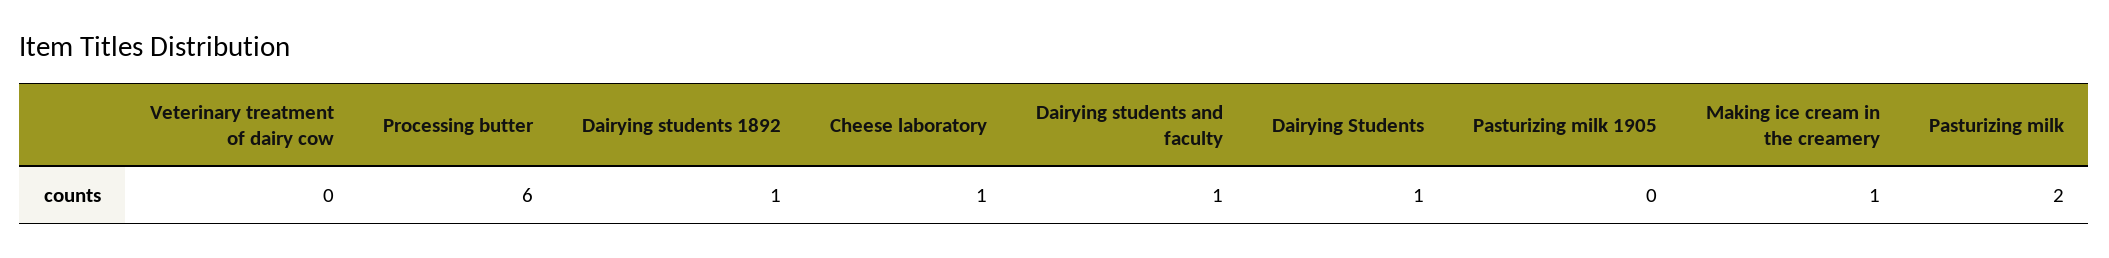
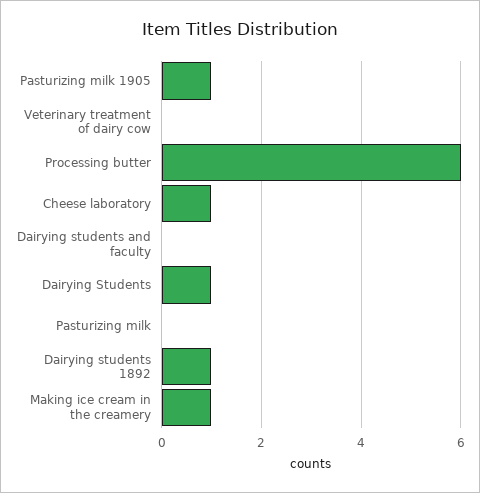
  {
    "Veterinary treatment of dairy cow": 0,
    "Processing butter": 6,
    "Dairying students 1892": 1,
    "Cheese laboratory": 1,
-   "Dairying students and faculty": 1,
+   "Dairying students and faculty": 0,
    "Dairying Students": 1,
-   "Pasturizing milk 1905": 0,
+   "Pasturizing milk 1905": 1,
    "Making ice cream in the creamery": 1,
-   "Pasturizing milk": 2
+   "Pasturizing milk": 0
  }

